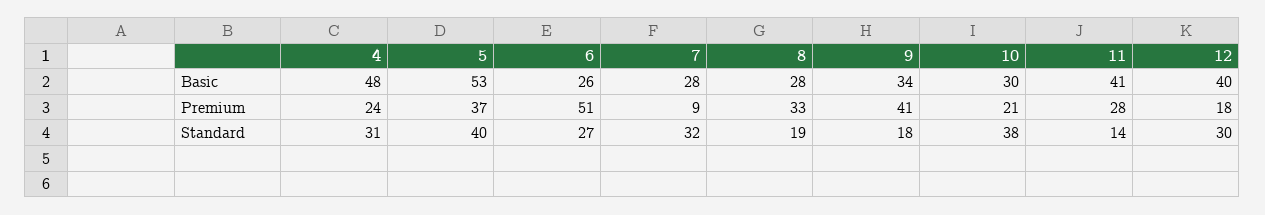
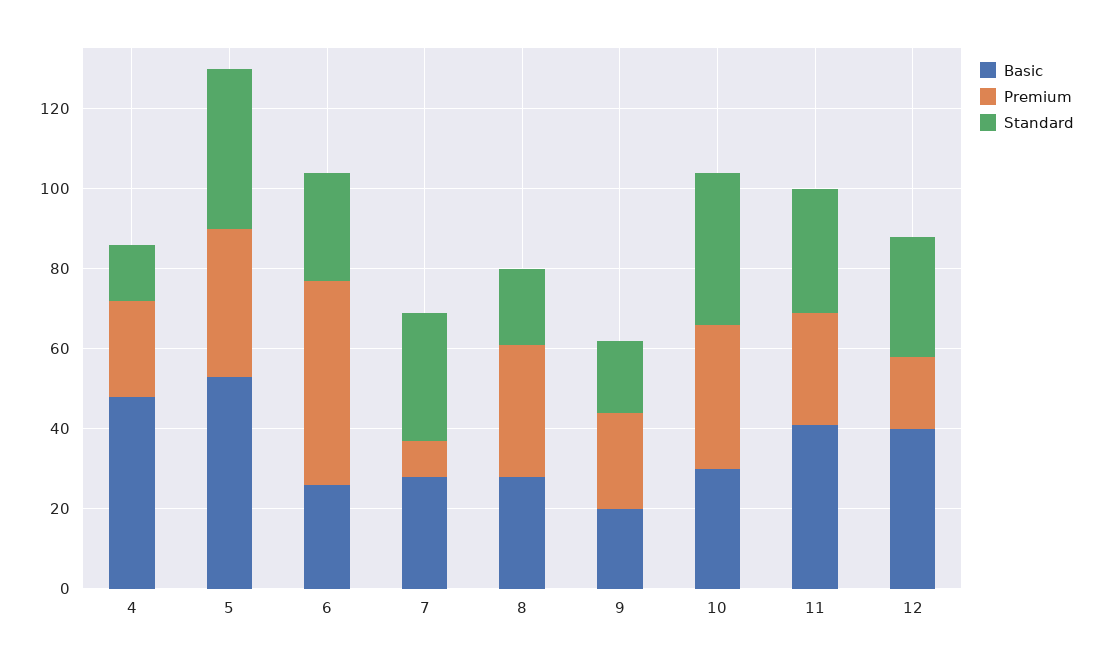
  {
    "Basic": {
      "4": 48,
      "5": 53,
      "6": 26,
      "7": 28,
      "8": 28,
-     "9": 34,
+     "9": 20,
      "10": 30,
      "11": 41,
      "12": 40
    },
    "Premium": {
      "4": 24,
      "5": 37,
      "6": 51,
      "7": 9,
      "8": 33,
-     "9": 41,
+     "9": 25,
-     "10": 21,
+     "10": 35,
      "11": 28,
      "12": 18
    },
    "Standard": {
-     "4": 31,
+     "4": 15,
      "5": 40,
      "6": 27,
      "7": 32,
      "8": 19,
      "9": 18,
      "10": 38,
-     "11": 14,
+     "11": 30,
      "12": 30
    }
  }

